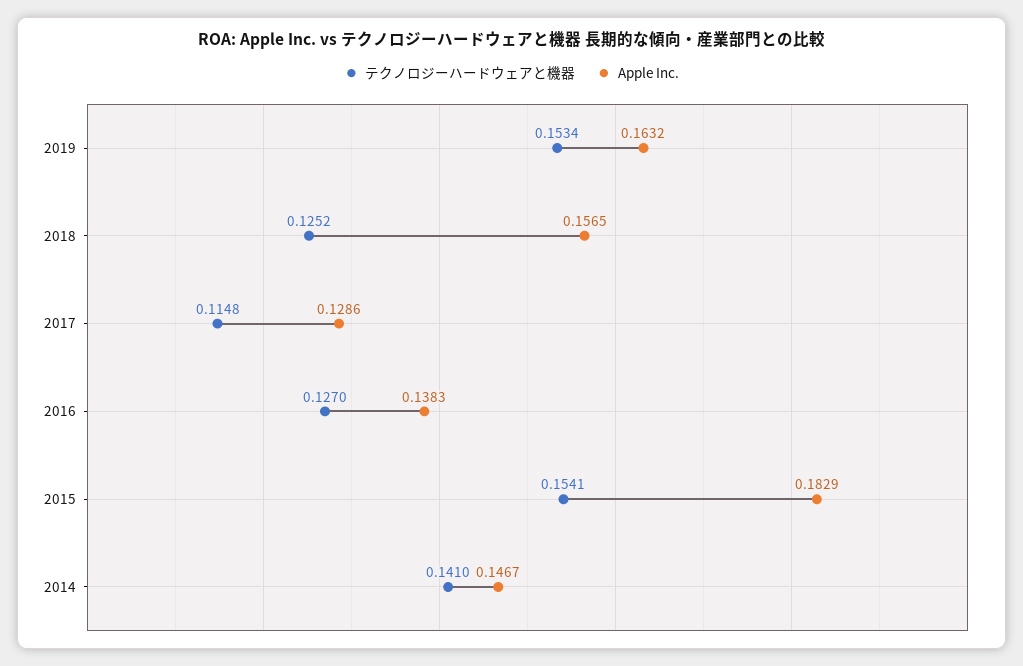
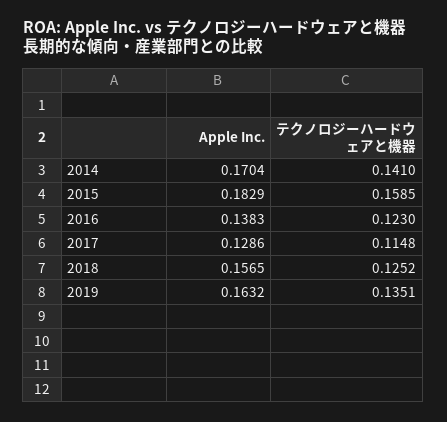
  {
    "テクノロジーハードウェアと機器": {
-     "2019": 0.1534,
+     "2019": 0.1351,
      "2018": 0.1252,
      "2017": 0.1148,
-     "2016": 0.127,
+     "2016": 0.123,
-     "2015": 0.1541,
+     "2015": 0.1585,
      "2014": 0.141
    },
    "Apple Inc.": {
      "2019": 0.1632,
      "2018": 0.1565,
      "2017": 0.1286,
      "2016": 0.1383,
      "2015": 0.1829,
-     "2014": 0.1467
+     "2014": 0.1704
    }
  }

